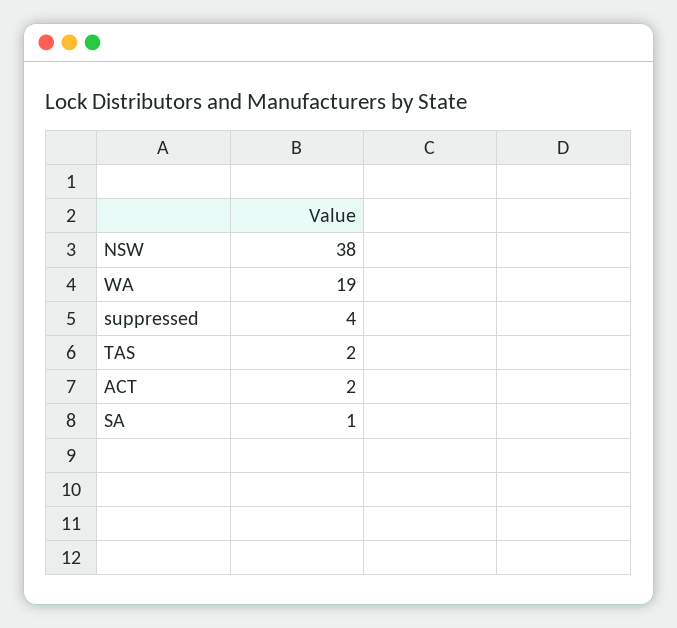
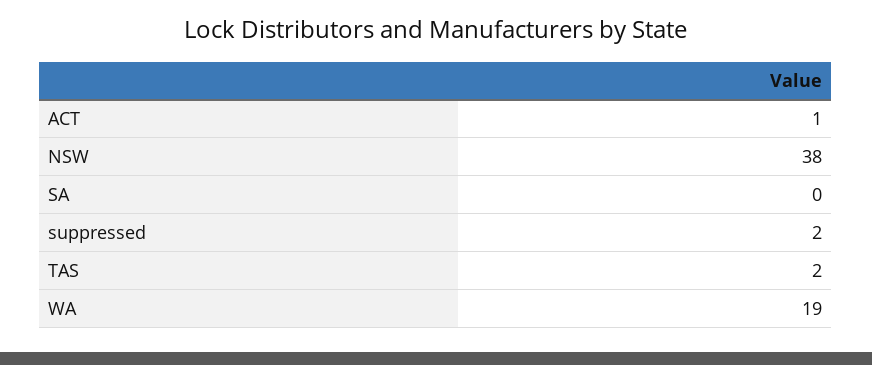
  {
    "NSW": 38,
    "WA": 19,
-   "suppressed": 4,
+   "suppressed": 2,
    "TAS": 2,
-   "ACT": 2,
+   "ACT": 1,
-   "SA": 1
+   "SA": 0
  }

